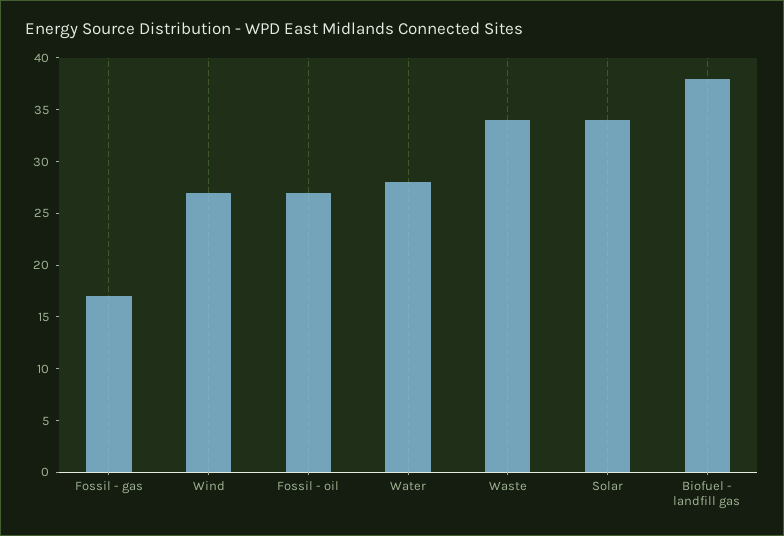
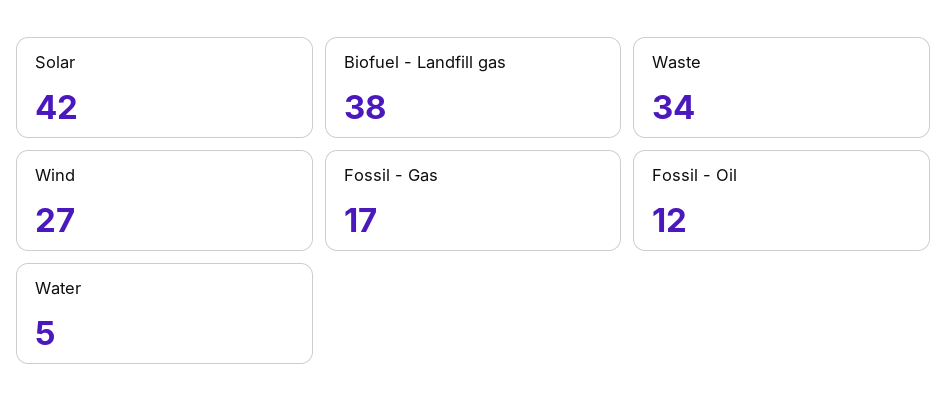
  {
    "Fossil - gas": 17,
    "Wind": 27,
-   "Fossil - oil": 27,
+   "Fossil - oil": 12,
-   "Water": 28,
+   "Water": 5,
    "Waste": 34,
-   "Solar": 34,
+   "Solar": 42,
    "Biofuel - landfill gas": 38
  }

